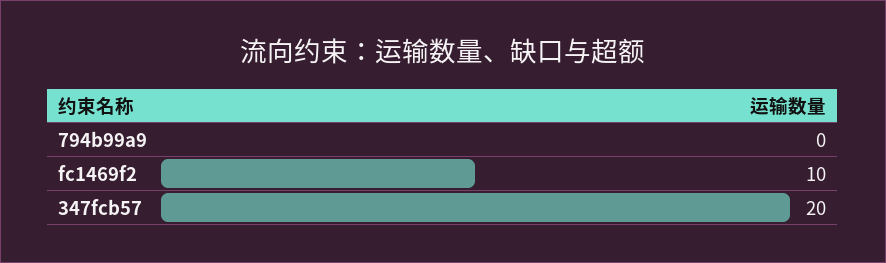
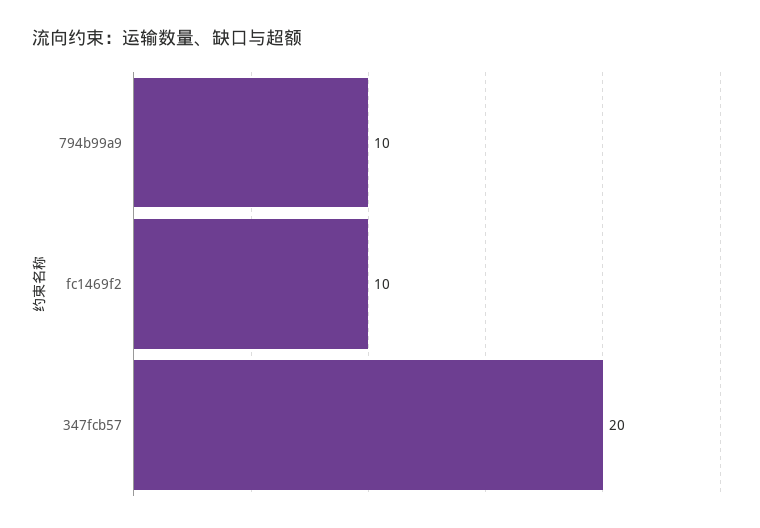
  {
-   "794b99a9": 0,
+   "794b99a9": 10,
    "fc1469f2": 10,
    "347fcb57": 20
  }

